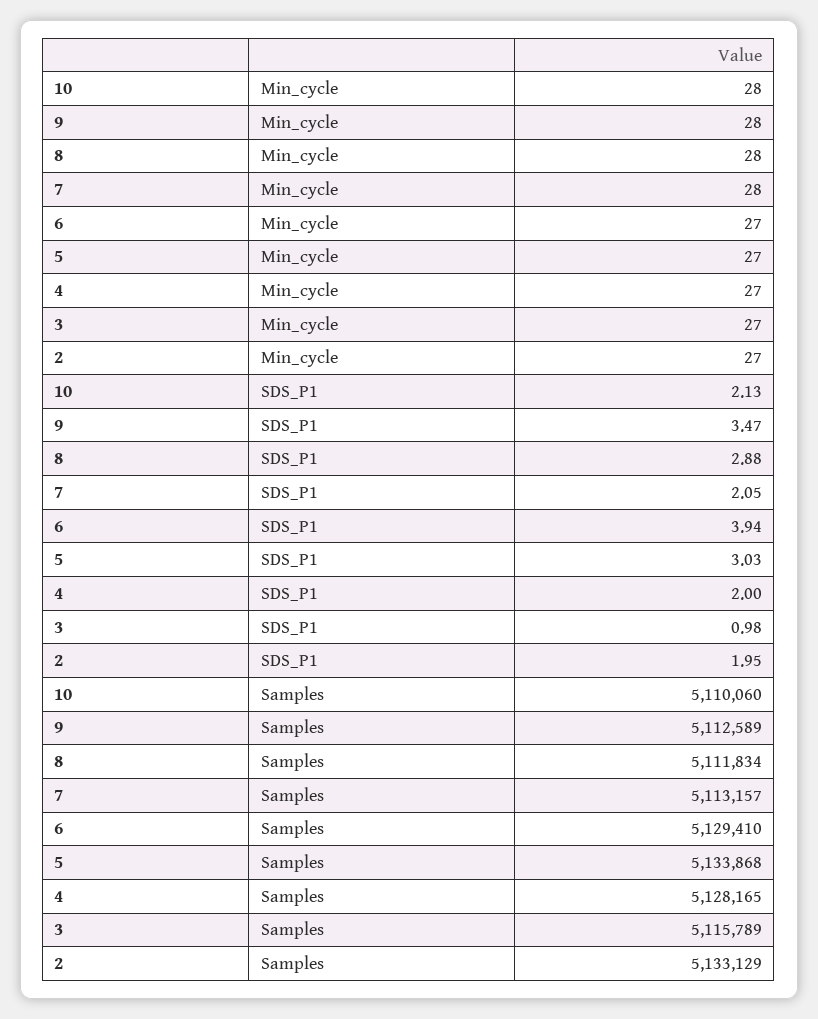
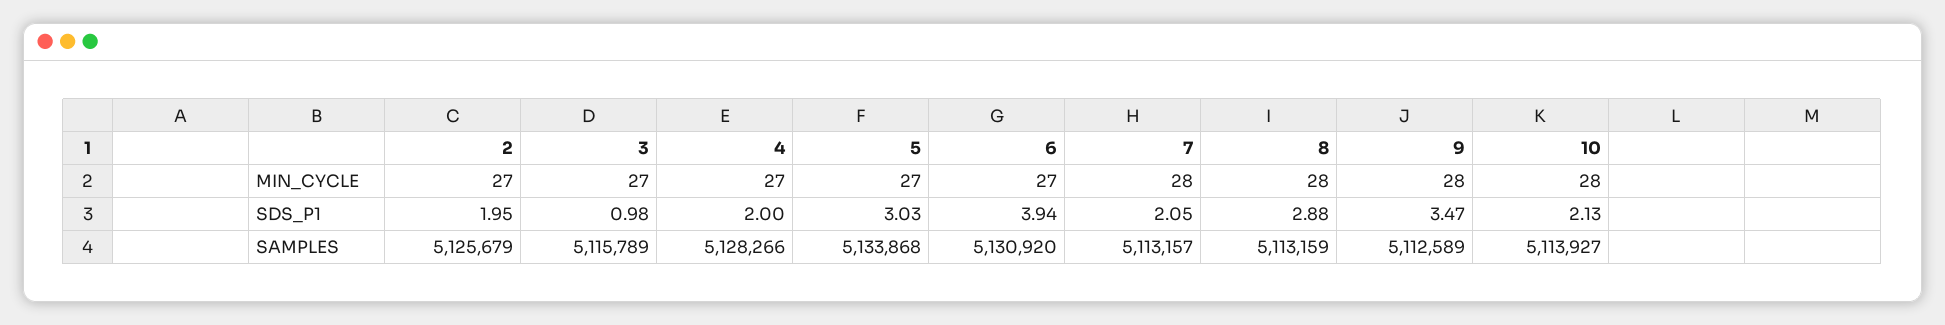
  {
    "10": {
      "Min_cycle": 28,
      "SDS_P1": 2.13,
-     "Samples": 5110060
+     "Samples": 5113927
    },
    "9": {
      "Min_cycle": 28,
      "SDS_P1": 3.47,
      "Samples": 5112589
    },
    "8": {
      "Min_cycle": 28,
      "SDS_P1": 2.88,
-     "Samples": 5111834
+     "Samples": 5113159
    },
    "7": {
      "Min_cycle": 28,
      "SDS_P1": 2.05,
      "Samples": 5113157
    },
    "6": {
      "Min_cycle": 27,
      "SDS_P1": 3.94,
-     "Samples": 5129410
+     "Samples": 5130920
    },
    "5": {
      "Min_cycle": 27,
      "SDS_P1": 3.03,
      "Samples": 5133868
    },
    "4": {
      "Min_cycle": 27,
      "SDS_P1": 2,
-     "Samples": 5128165
+     "Samples": 5128266
    },
    "3": {
      "Min_cycle": 27,
      "SDS_P1": 0.98,
      "Samples": 5115789
    },
    "2": {
      "Min_cycle": 27,
      "SDS_P1": 1.95,
-     "Samples": 5133129
+     "Samples": 5125679
    }
  }

